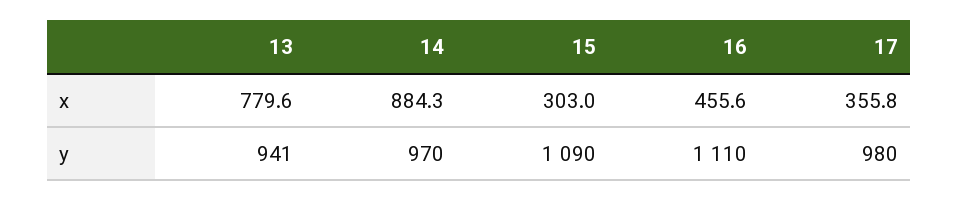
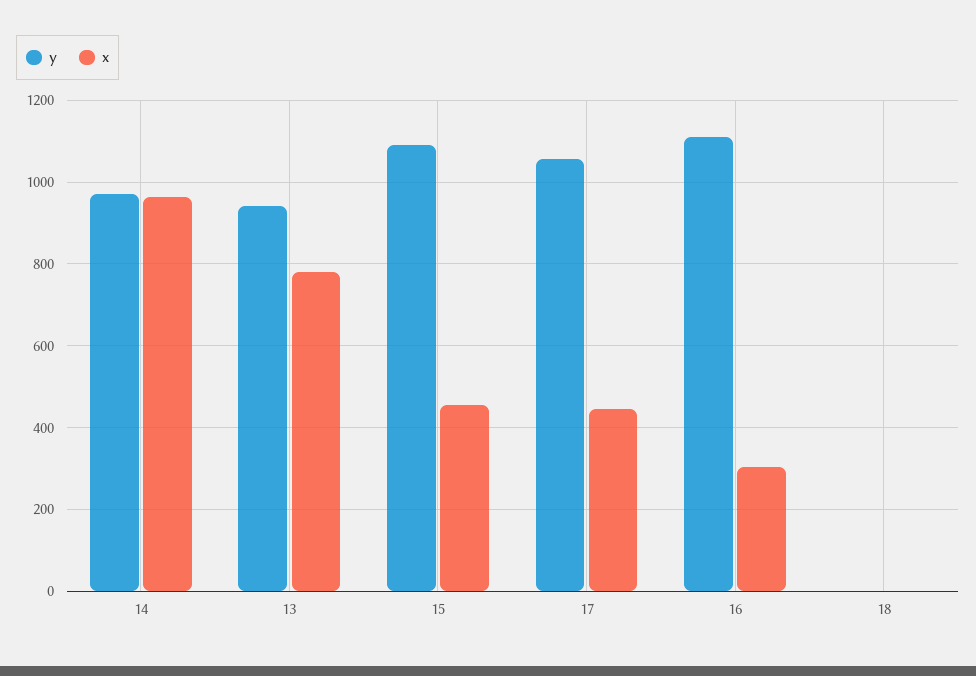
  {
    "x": {
      "13": 779.6,
-     "14": 884.3,
+     "14": 960,
-     "15": 303,
+     "15": 460,
-     "16": 455.6,
+     "16": 300,
-     "17": 355.8
+     "17": 440,
+     "18": 0
    },
    "y": {
      "13": 941,
      "14": 970,
      "15": 1090,
      "16": 1110,
-     "17": 980
+     "17": 1060,
+     "18": 0
    }
  }

